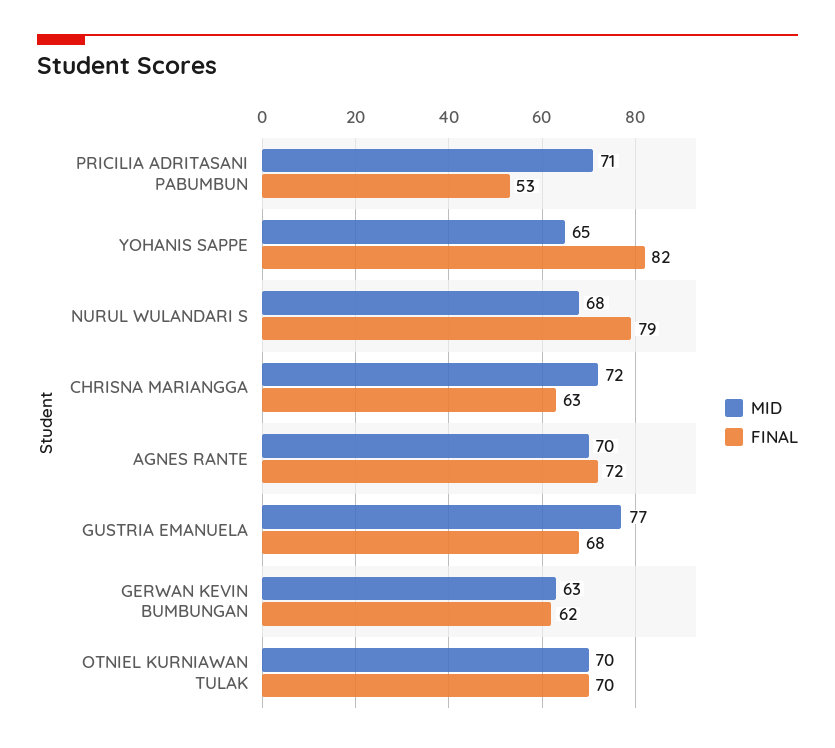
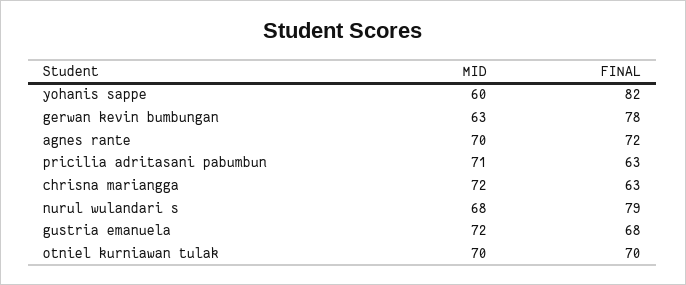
  {
    "MID": {
      "PRICILIA ADRITASANI PABUMBUN": 71,
-     "YOHANIS SAPPE": 65,
+     "YOHANIS SAPPE": 60,
      "NURUL WULANDARI S": 68,
      "CHRISNA MARIANGGA": 72,
      "AGNES RANTE": 70,
-     "GUSTRIA EMANUELA": 77,
+     "GUSTRIA EMANUELA": 72,
      "GERWAN KEVIN BUMBUNGAN": 63,
      "OTNIEL KURNIAWAN TULAK": 70
    },
    "FINAL": {
-     "PRICILIA ADRITASANI PABUMBUN": 53,
+     "PRICILIA ADRITASANI PABUMBUN": 63,
      "YOHANIS SAPPE": 82,
      "NURUL WULANDARI S": 79,
      "CHRISNA MARIANGGA": 63,
      "AGNES RANTE": 72,
      "GUSTRIA EMANUELA": 68,
-     "GERWAN KEVIN BUMBUNGAN": 62,
+     "GERWAN KEVIN BUMBUNGAN": 78,
      "OTNIEL KURNIAWAN TULAK": 70
    }
  }

